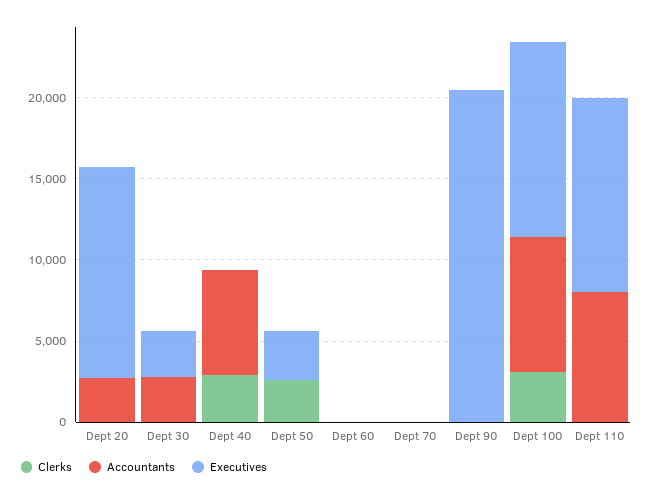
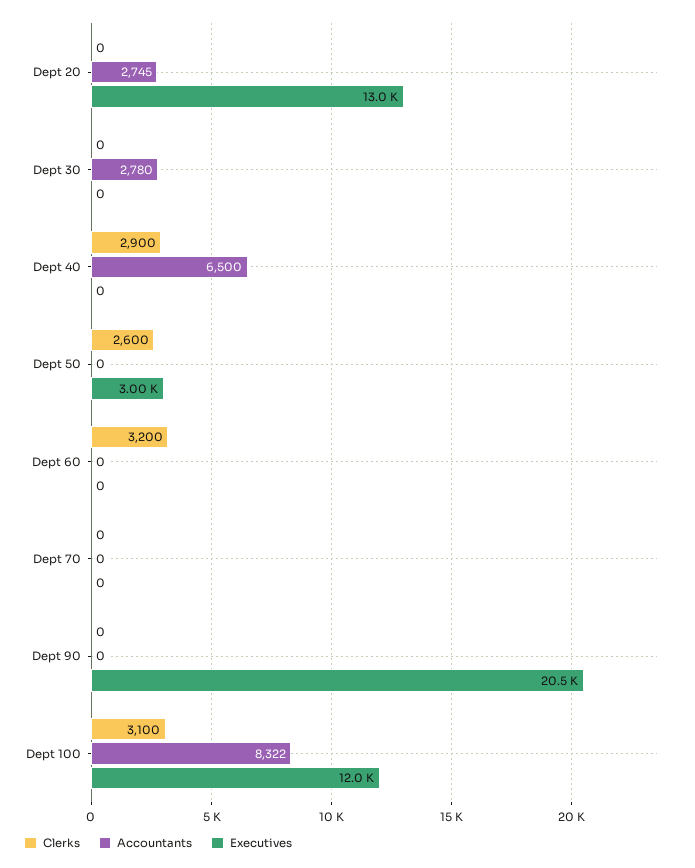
  {
    "Clerks": {
      "Dept 20": 0,
      "Dept 30": 0,
      "Dept 40": 2900,
      "Dept 50": 2600,
-     "Dept 60": 0,
+     "Dept 60": 3200,
      "Dept 70": 0,
      "Dept 90": 0,
-     "Dept 100": 3100,
+     "Dept 100": 3100
-     "Dept 110": 0
    },
    "Accountants": {
      "Dept 20": 2745,
      "Dept 30": 2780,
      "Dept 40": 6500,
      "Dept 50": 0,
      "Dept 60": 0,
      "Dept 70": 0,
      "Dept 90": 0,
-     "Dept 100": 8322,
+     "Dept 100": 8322
-     "Dept 110": 8000
    },
    "Executives": {
      "Dept 20": 13000,
-     "Dept 30": 3000,
+     "Dept 30": 0,
      "Dept 40": 0,
      "Dept 50": 3000,
      "Dept 60": 0,
      "Dept 70": 0,
      "Dept 90": 20500,
-     "Dept 100": 12000,
+     "Dept 100": 12000
-     "Dept 110": 12000
    }
  }

